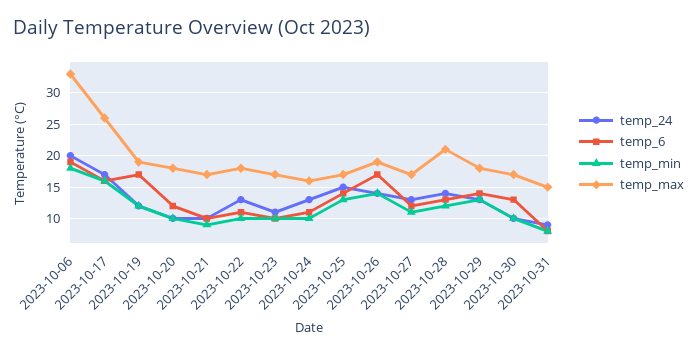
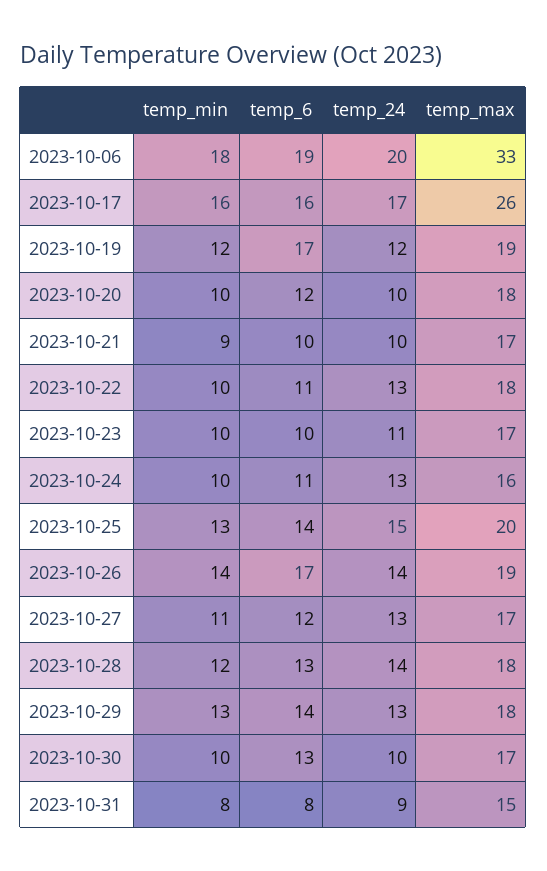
  {
    "temp_24": {
      "2023-10-06": 20,
      "2023-10-17": 17,
      "2023-10-19": 12,
      "2023-10-20": 10,
      "2023-10-21": 10,
      "2023-10-22": 13,
      "2023-10-23": 11,
      "2023-10-24": 13,
      "2023-10-25": 15,
      "2023-10-26": 14,
      "2023-10-27": 13,
      "2023-10-28": 14,
      "2023-10-29": 13,
      "2023-10-30": 10,
      "2023-10-31": 9
    },
    "temp_6": {
      "2023-10-06": 19,
      "2023-10-17": 16,
      "2023-10-19": 17,
      "2023-10-20": 12,
      "2023-10-21": 10,
      "2023-10-22": 11,
      "2023-10-23": 10,
      "2023-10-24": 11,
      "2023-10-25": 14,
      "2023-10-26": 17,
      "2023-10-27": 12,
      "2023-10-28": 13,
      "2023-10-29": 14,
      "2023-10-30": 13,
      "2023-10-31": 8
    },
    "temp_min": {
      "2023-10-06": 18,
      "2023-10-17": 16,
      "2023-10-19": 12,
      "2023-10-20": 10,
      "2023-10-21": 9,
      "2023-10-22": 10,
      "2023-10-23": 10,
      "2023-10-24": 10,
      "2023-10-25": 13,
      "2023-10-26": 14,
      "2023-10-27": 11,
      "2023-10-28": 12,
      "2023-10-29": 13,
      "2023-10-30": 10,
      "2023-10-31": 8
    },
    "temp_max": {
      "2023-10-06": 33,
      "2023-10-17": 26,
      "2023-10-19": 19,
      "2023-10-20": 18,
      "2023-10-21": 17,
      "2023-10-22": 18,
      "2023-10-23": 17,
      "2023-10-24": 16,
-     "2023-10-25": 17,
+     "2023-10-25": 20,
      "2023-10-26": 19,
      "2023-10-27": 17,
-     "2023-10-28": 21,
+     "2023-10-28": 18,
      "2023-10-29": 18,
      "2023-10-30": 17,
      "2023-10-31": 15
    }
  }

